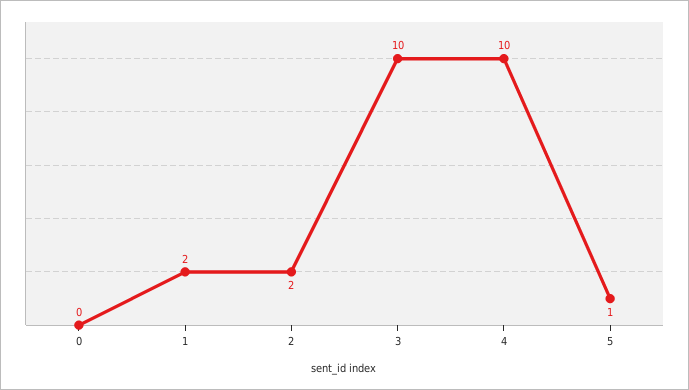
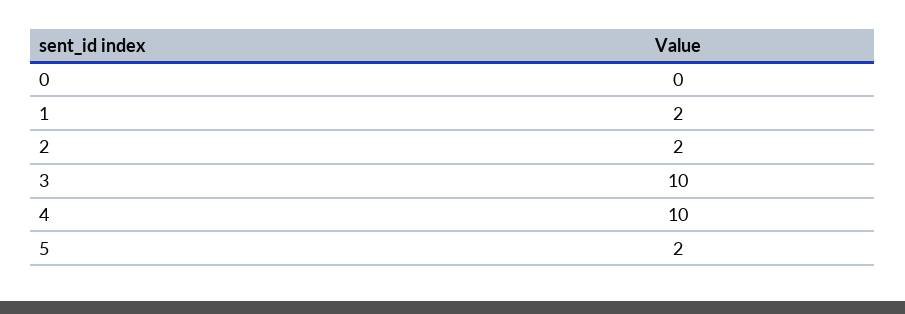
  {
    "0": 0,
    "1": 2,
    "2": 2,
    "3": 10,
    "4": 10,
-   "5": 1
+   "5": 2
  }

